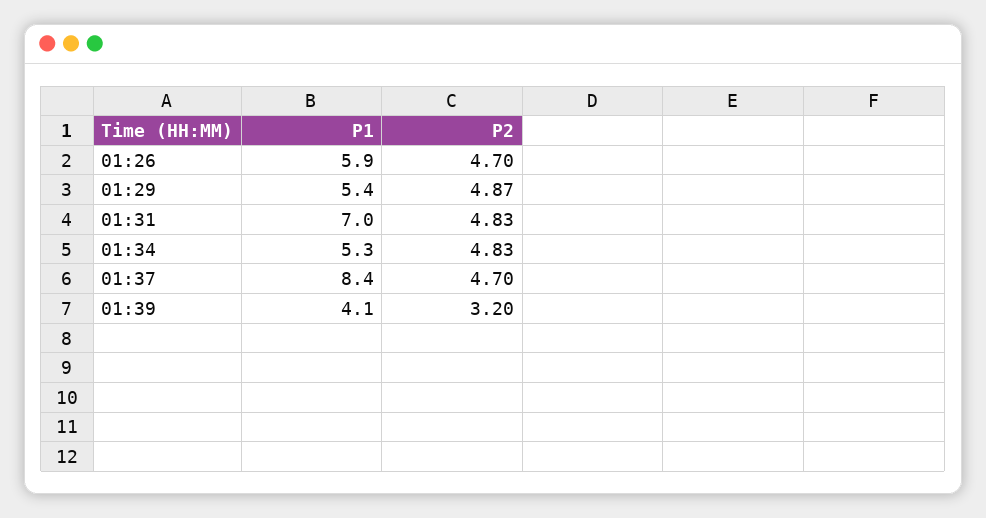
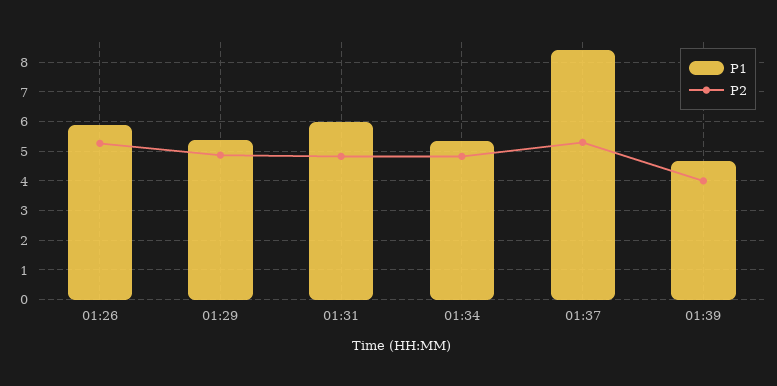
  {
    "P1": {
      "01:26": 5.9,
      "01:29": 5.4,
-     "01:31": 7,
+     "01:31": 6,
      "01:34": 5.3,
      "01:37": 8.4,
-     "01:39": 4.1
+     "01:39": 4.75
    },
    "P2": {
-     "01:26": 4.7,
+     "01:26": 5.25,
      "01:29": 4.87,
      "01:31": 4.83,
      "01:34": 4.83,
-     "01:37": 4.7,
+     "01:37": 5.25,
-     "01:39": 3.2
+     "01:39": 4
    }
  }

